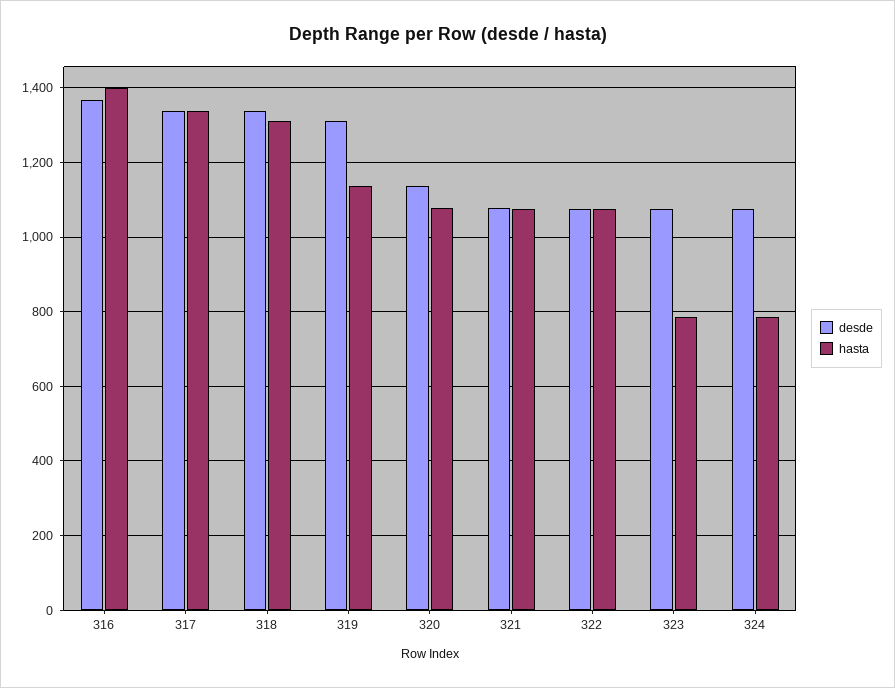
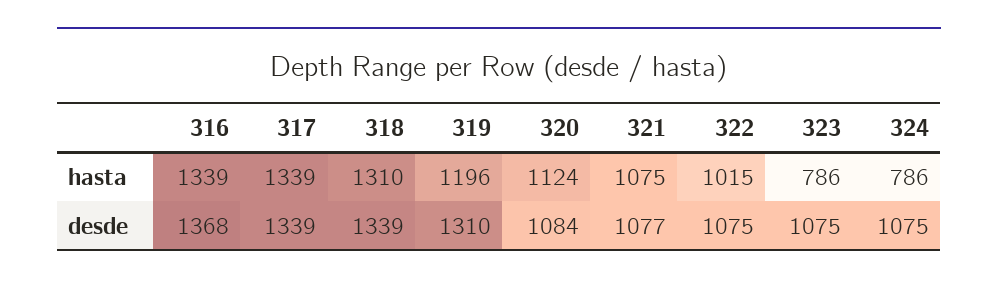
  {
    "desde": {
      "316": 1368,
      "317": 1339,
      "318": 1339,
      "319": 1310,
-     "320": 1140,
+     "320": 1084,
      "321": 1077,
      "322": 1075,
      "323": 1075,
      "324": 1075
    },
    "hasta": {
-     "316": 1400,
+     "316": 1339,
      "317": 1339,
      "318": 1310,
-     "319": 1140,
+     "319": 1196,
-     "320": 1080,
+     "320": 1124,
      "321": 1075,
-     "322": 1080,
+     "322": 1015,
      "323": 786,
      "324": 786
    }
  }

